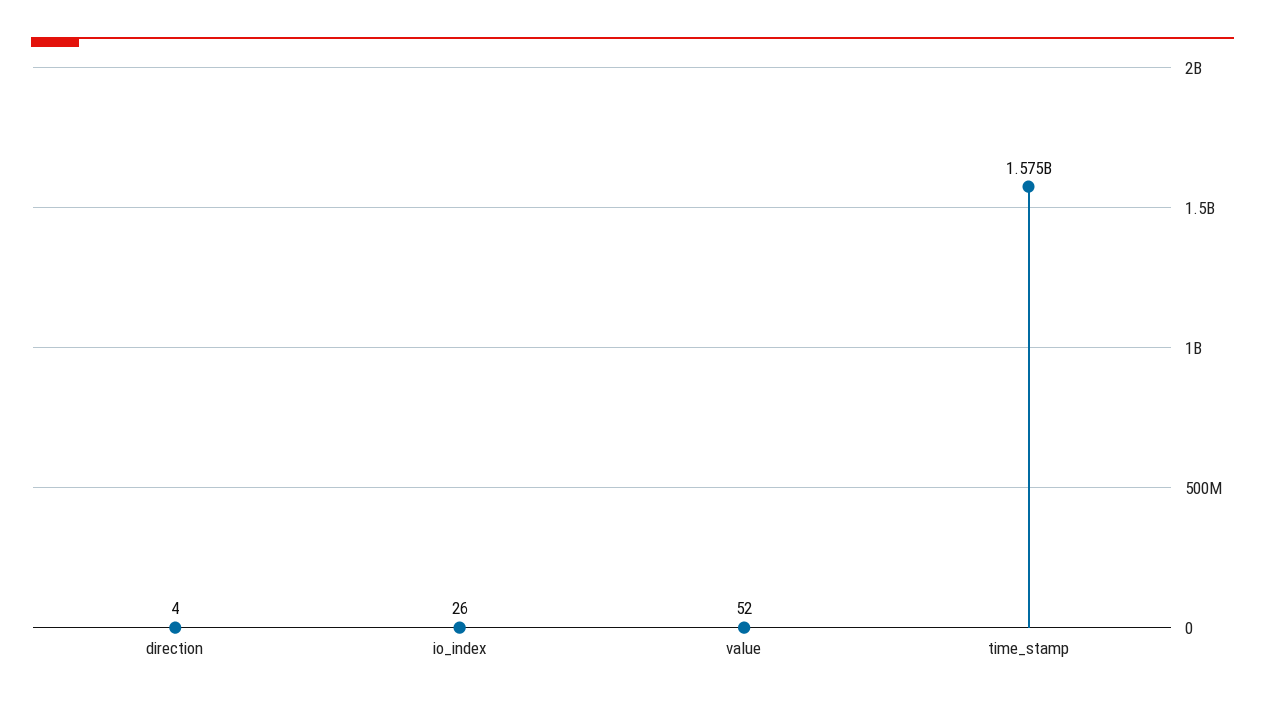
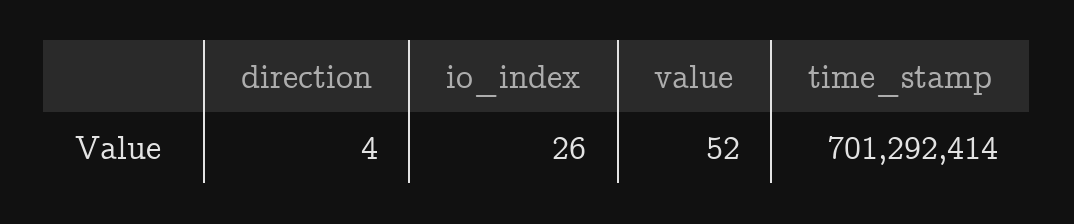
  {
    "direction": 4,
    "io_index": 26,
    "value": 52,
-   "time_stamp": 1575000000
+   "time_stamp": 701292414
  }

